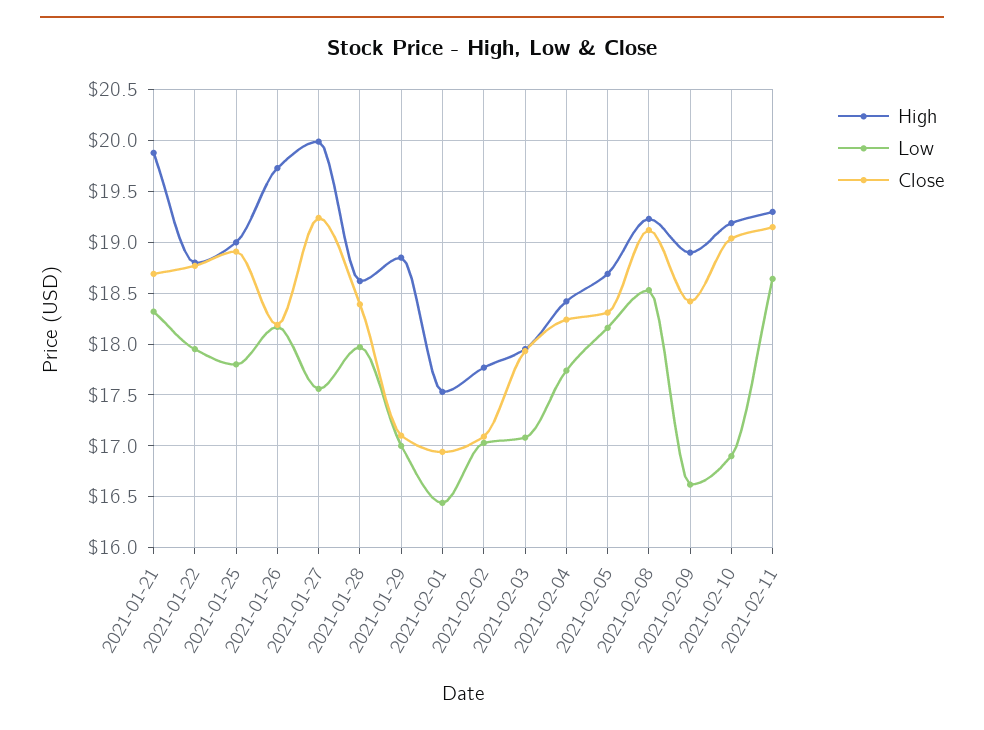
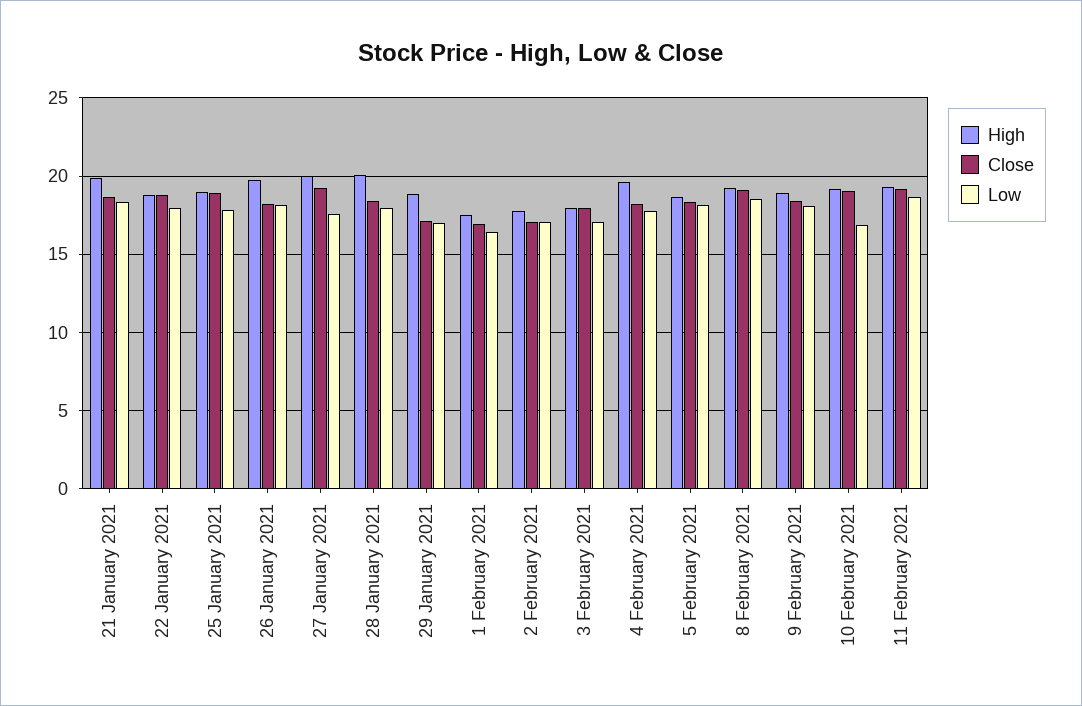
  {
    "High": {
      "2021-01-21": 19.9,
      "2021-01-22": 18.8,
      "2021-01-25": 19,
      "2021-01-26": 19.7,
      "2021-01-27": 20,
-     "2021-01-28": 18.6,
+     "2021-01-28": 20,
      "2021-01-29": 18.9,
      "2021-02-01": 17.5,
      "2021-02-02": 17.8,
      "2021-02-03": 18,
-     "2021-02-04": 18.4,
+     "2021-02-04": 19.5,
      "2021-02-05": 18.7,
      "2021-02-08": 19.2,
      "2021-02-09": 18.9,
      "2021-02-10": 19.2,
      "2021-02-11": 19.3
    },
    "Low": {
      "2021-01-21": 18.3,
      "2021-01-22": 18,
      "2021-01-25": 17.8,
      "2021-01-26": 18.2,
      "2021-01-27": 17.6,
      "2021-01-28": 18,
      "2021-01-29": 17,
      "2021-02-01": 16.4,
      "2021-02-02": 17,
      "2021-02-03": 17.1,
      "2021-02-04": 17.7,
      "2021-02-05": 18.2,
      "2021-02-08": 18.5,
-     "2021-02-09": 16.6,
+     "2021-02-09": 18,
      "2021-02-10": 16.9,
      "2021-02-11": 18.6
    },
    "Close": {
      "2021-01-21": 18.7,
      "2021-01-22": 18.8,
      "2021-01-25": 18.9,
      "2021-01-26": 18.2,
      "2021-01-27": 19.2,
      "2021-01-28": 18.4,
      "2021-01-29": 17.1,
      "2021-02-01": 16.9,
      "2021-02-02": 17.1,
      "2021-02-03": 17.9,
      "2021-02-04": 18.2,
      "2021-02-05": 18.3,
      "2021-02-08": 19.1,
      "2021-02-09": 18.4,
      "2021-02-10": 19,
      "2021-02-11": 19.2
    }
  }

